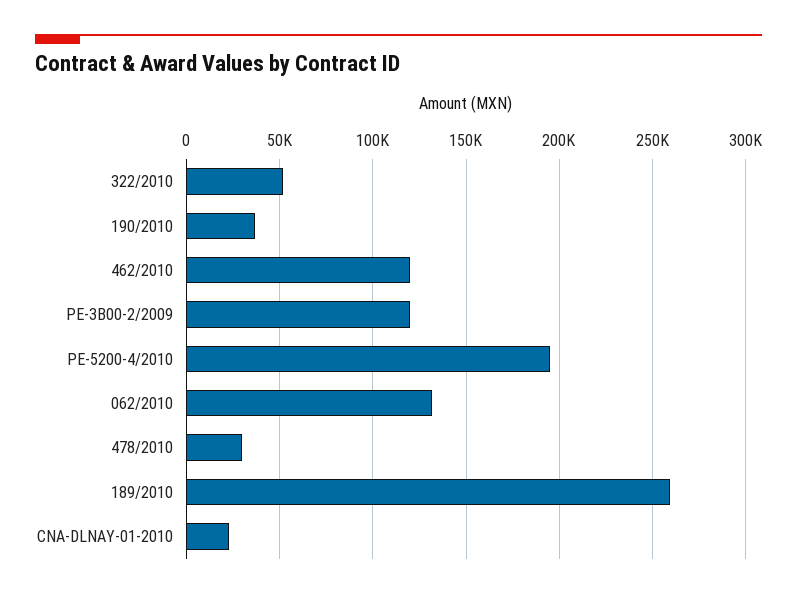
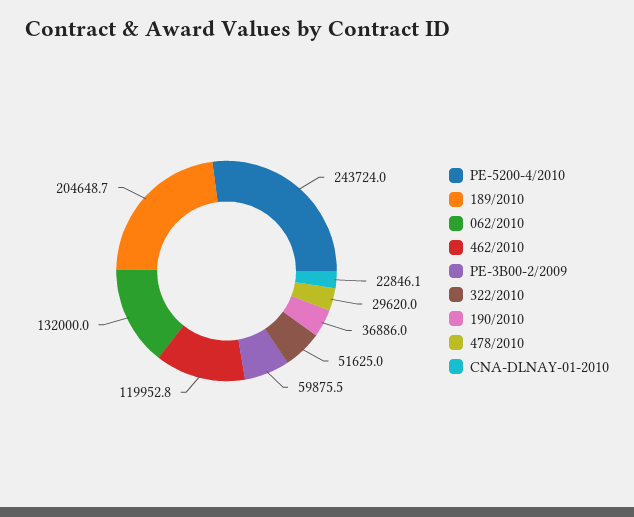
  {
    "322/2010": 51625,
    "190/2010": 36886,
    "462/2010": 119952.8,
-   "PE-3B00-2/2009": 120000,
+   "PE-3B00-2/2009": 59875.5,
-   "PE-5200-4/2010": 195000,
+   "PE-5200-4/2010": 243724,
    "062/2010": 132000,
    "478/2010": 29620,
-   "189/2010": 260000,
+   "189/2010": 204648.7,
    "CNA-DLNAY-01-2010": 22846.1
  }

